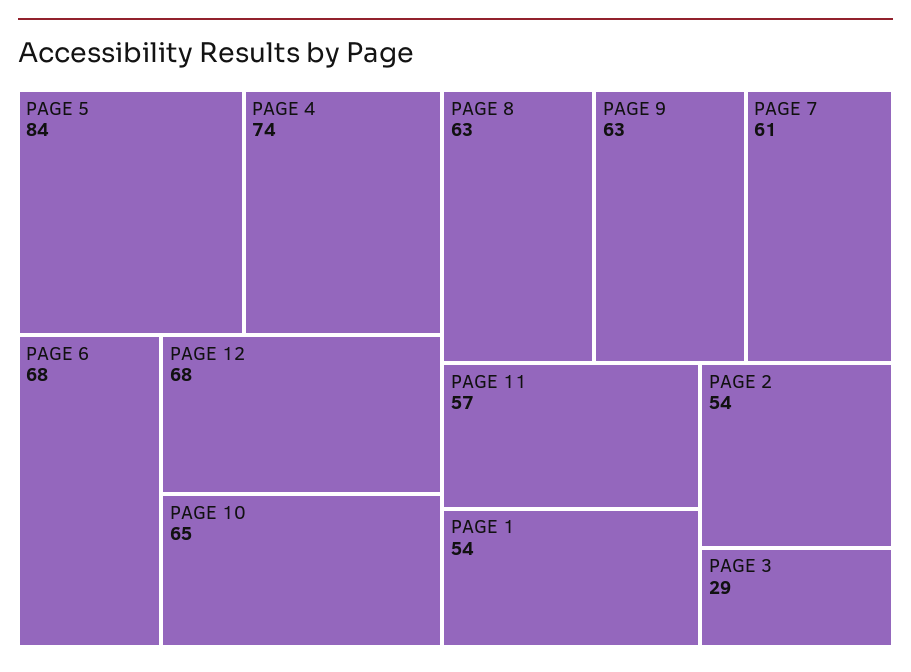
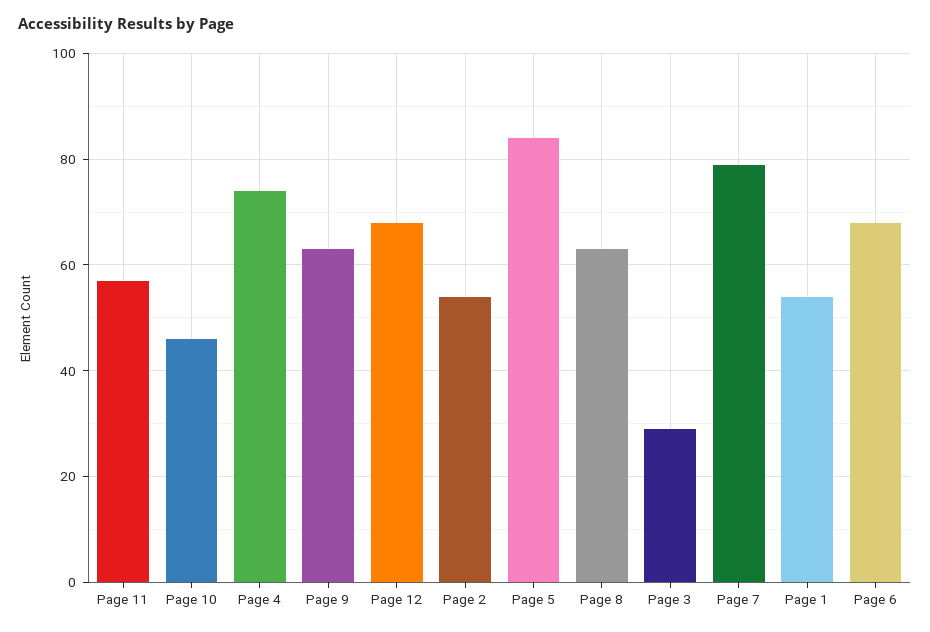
  {
    "PAGE 5": 84,
    "PAGE 4": 74,
    "PAGE 6": 68,
    "PAGE 12": 68,
-   "PAGE 10": 65,
+   "PAGE 10": 45,
    "PAGE 8": 63,
    "PAGE 9": 63,
-   "PAGE 7": 61,
+   "PAGE 7": 80,
    "PAGE 11": 57,
    "PAGE 1": 54,
    "PAGE 2": 54,
    "PAGE 3": 29
  }

